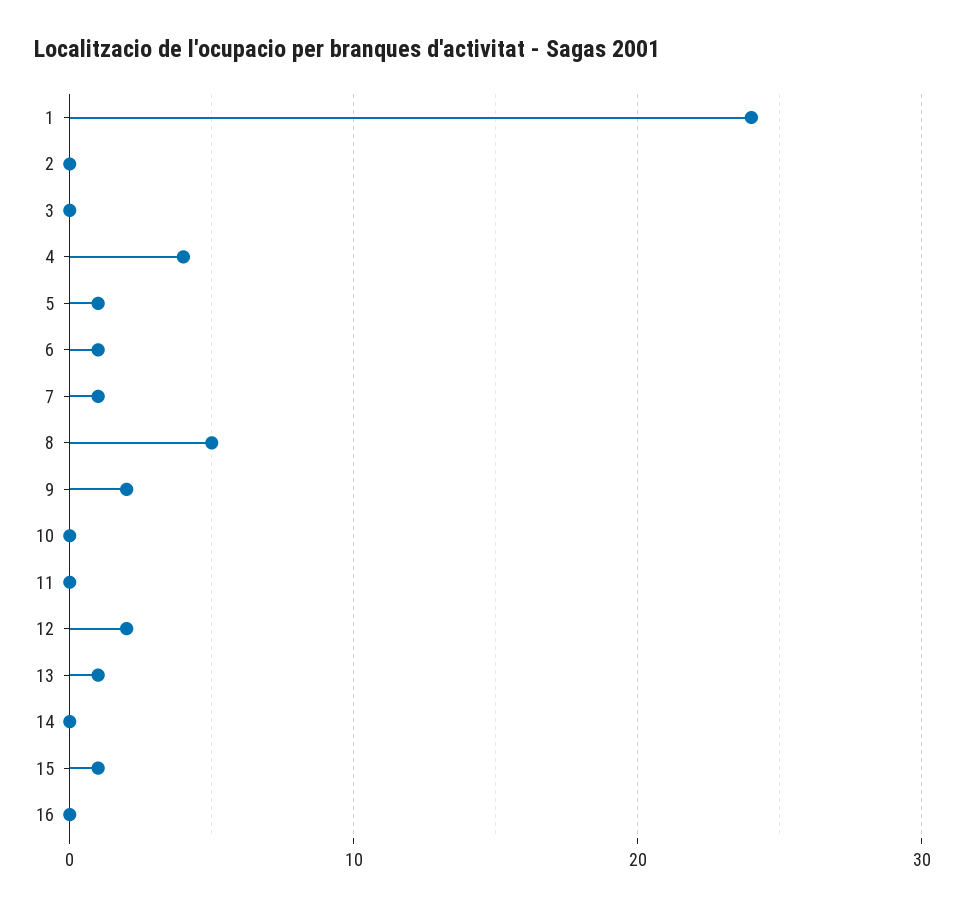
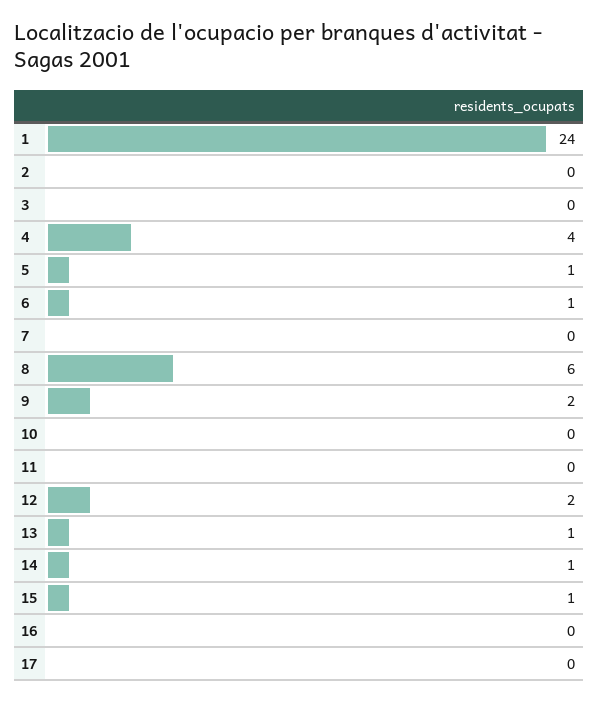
  {
    "1": 24,
    "2": 0,
    "3": 0,
    "4": 4,
    "5": 1,
    "6": 1,
-   "7": 1,
+   "7": 0,
-   "8": 5,
+   "8": 6,
    "9": 2,
    "10": 0,
    "11": 0,
    "12": 2,
    "13": 1,
-   "14": 0,
+   "14": 1,
    "15": 1,
-   "16": 0
+   "16": 0,
+   "17": 0
  }

